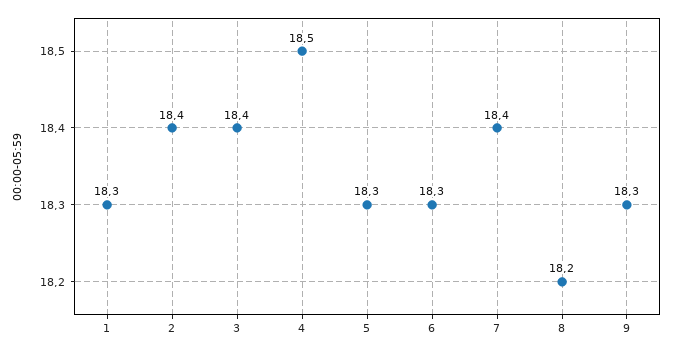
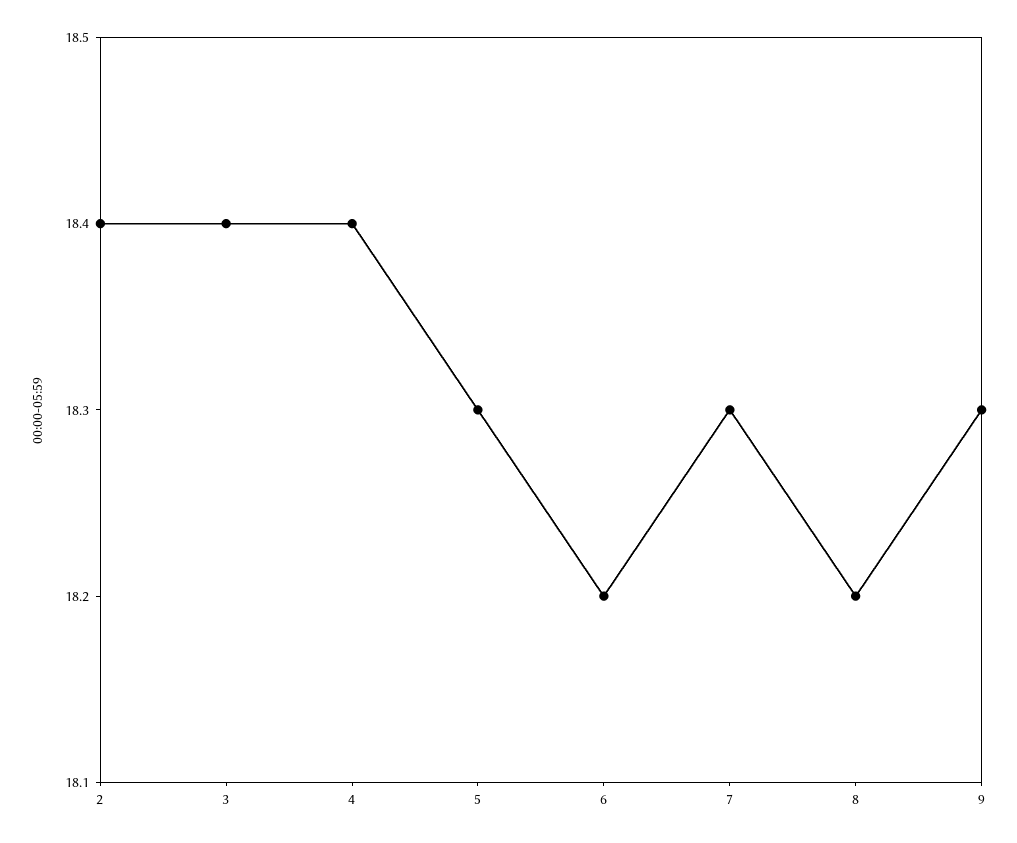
  {
-   "1": 18.3,
    "2": 18.4,
    "3": 18.4,
-   "4": 18.5,
+   "4": 18.4,
    "5": 18.3,
-   "6": 18.3,
+   "6": 18.2,
-   "7": 18.4,
+   "7": 18.3,
    "8": 18.2,
    "9": 18.3
  }

